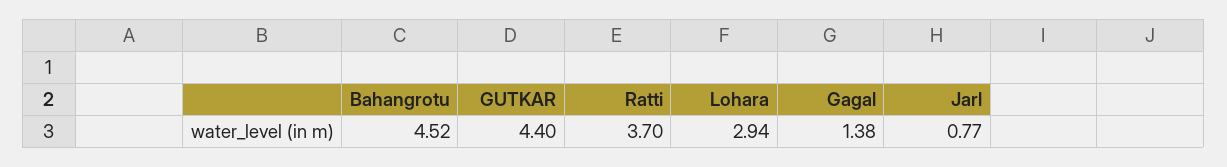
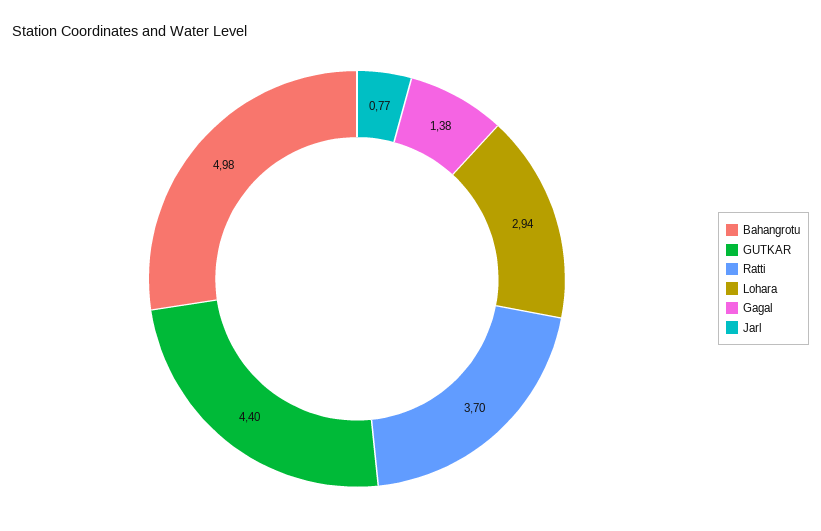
  {
-   "Bahangrotu": 4.52,
+   "Bahangrotu": 4.98,
    "GUTKAR": 4.4,
    "Ratti": 3.7,
    "Lohara": 2.94,
    "Gagal": 1.38,
    "Jarl": 0.77
  }

